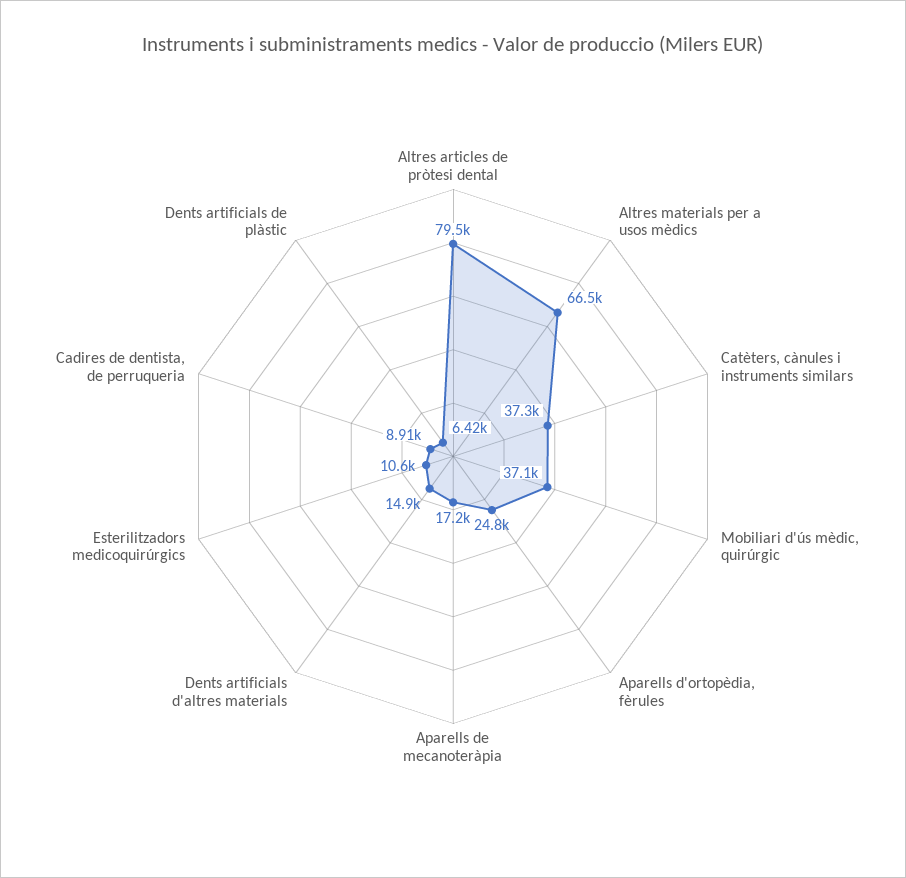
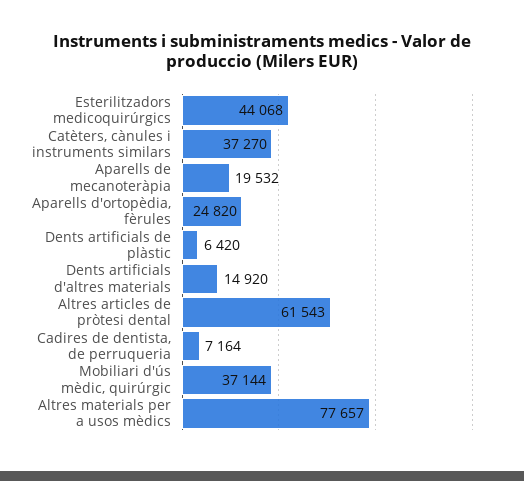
  {
-   "Altres articles de pròtesi dental": 79500,
+   "Altres articles de pròtesi dental": 61543,
-   "Altres materials per a usos mèdics": 66500,
+   "Altres materials per a usos mèdics": 77657,
    "Catèters, cànules i instruments similars": 37270,
    "Mobiliari d'ús mèdic, quirúrgic": 37144,
    "Aparells d'ortopèdia, fèrules": 24820,
-   "Aparells de mecanoteràpia": 17200,
+   "Aparells de mecanoteràpia": 19532,
    "Dents artificials d'altres materials": 14920,
-   "Esterilitzadors medicoquirúrgics": 10600,
+   "Esterilitzadors medicoquirúrgics": 44068,
-   "Cadires de dentista, de perruqueria": 8910,
+   "Cadires de dentista, de perruqueria": 7164,
    "Dents artificials de plàstic": 6420
  }

